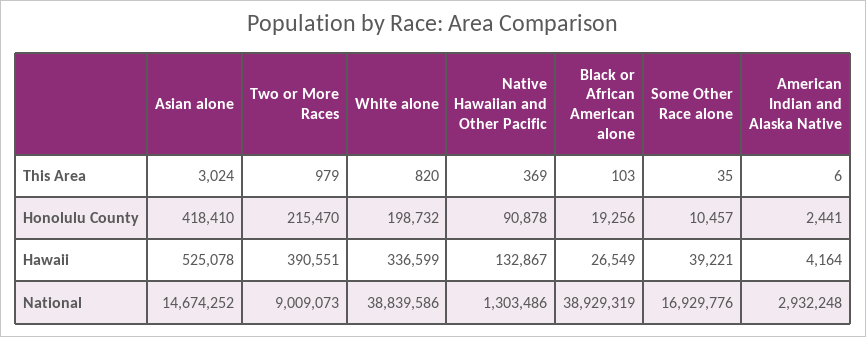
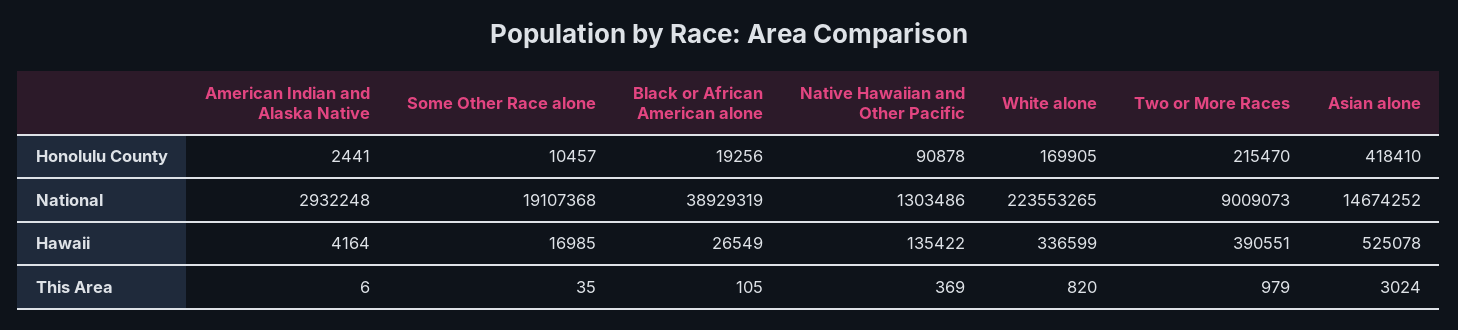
  {
    "Asian alone": {
      "This Area": 3024,
      "Honolulu County": 418410,
      "Hawaii": 525078,
      "National": 14674252
    },
    "Two or More Races": {
      "This Area": 979,
      "Honolulu County": 215470,
      "Hawaii": 390551,
      "National": 9009073
    },
    "White alone": {
      "This Area": 820,
-     "Honolulu County": 198732,
+     "Honolulu County": 169905,
      "Hawaii": 336599,
-     "National": 38839586
+     "National": 223553265
    },
    "Native Hawaiian and Other Pacific": {
      "This Area": 369,
      "Honolulu County": 90878,
-     "Hawaii": 132867,
+     "Hawaii": 135422,
      "National": 1303486
    },
    "Black or African American alone": {
-     "This Area": 103,
+     "This Area": 105,
      "Honolulu County": 19256,
      "Hawaii": 26549,
      "National": 38929319
    },
    "Some Other Race alone": {
      "This Area": 35,
      "Honolulu County": 10457,
-     "Hawaii": 39221,
+     "Hawaii": 16985,
-     "National": 16929776
+     "National": 19107368
    },
    "American Indian and Alaska Native": {
      "This Area": 6,
      "Honolulu County": 2441,
      "Hawaii": 4164,
      "National": 2932248
    }
  }

